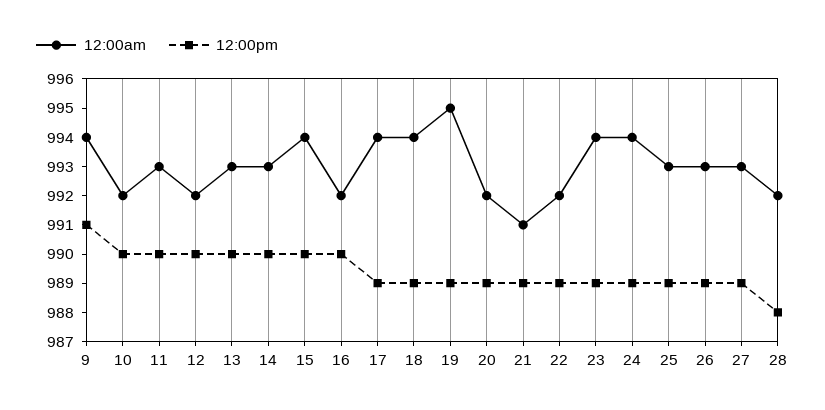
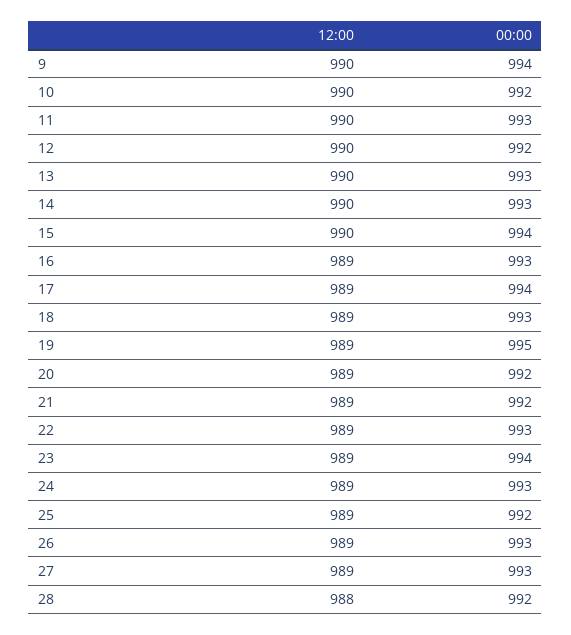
  {
    "12:00am": {
      "9": 994,
      "10": 992,
      "11": 993,
      "12": 992,
      "13": 993,
      "14": 993,
      "15": 994,
-     "16": 992,
+     "16": 993,
      "17": 994,
-     "18": 994,
+     "18": 993,
      "19": 995,
      "20": 992,
-     "21": 991,
+     "21": 992,
-     "22": 992,
+     "22": 993,
      "23": 994,
-     "24": 994,
+     "24": 993,
-     "25": 993,
+     "25": 992,
      "26": 993,
      "27": 993,
      "28": 992
    },
    "12:00pm": {
-     "9": 991,
+     "9": 990,
      "10": 990,
      "11": 990,
      "12": 990,
      "13": 990,
      "14": 990,
      "15": 990,
-     "16": 990,
+     "16": 989,
      "17": 989,
      "18": 989,
      "19": 989,
      "20": 989,
      "21": 989,
      "22": 989,
      "23": 989,
      "24": 989,
      "25": 989,
      "26": 989,
      "27": 989,
      "28": 988
    }
  }

